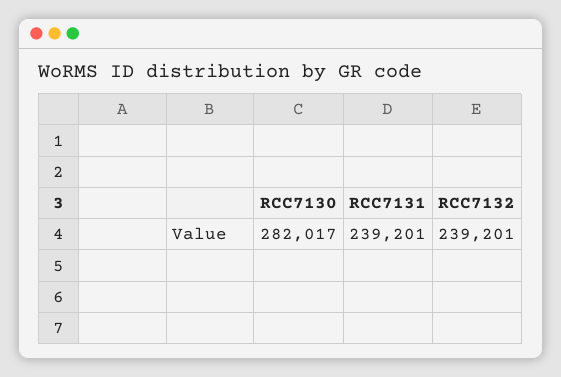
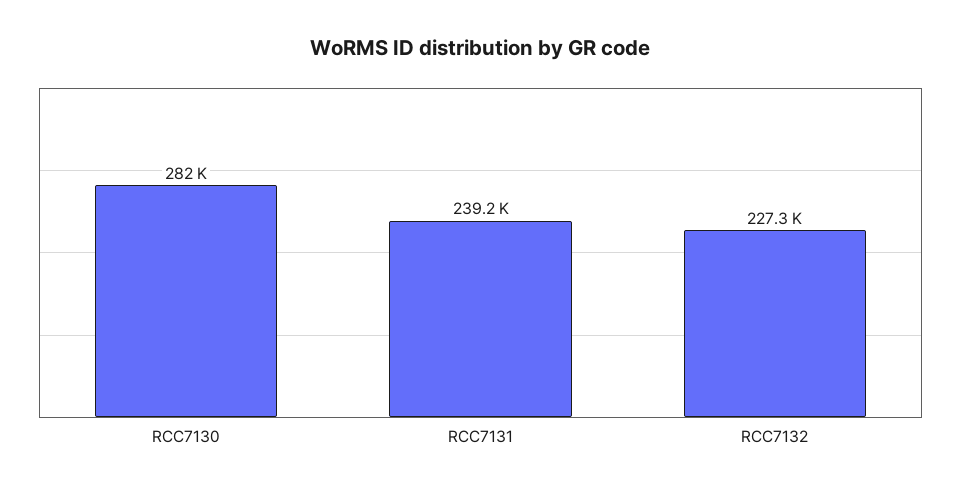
  {
    "RCC7130": 282017,
    "RCC7131": 239201,
-   "RCC7132": 239201
+   "RCC7132": 227300
  }

